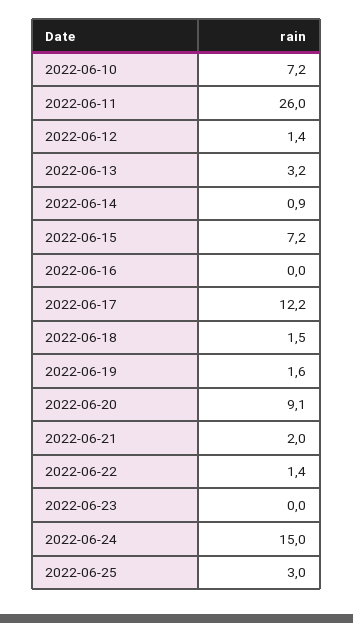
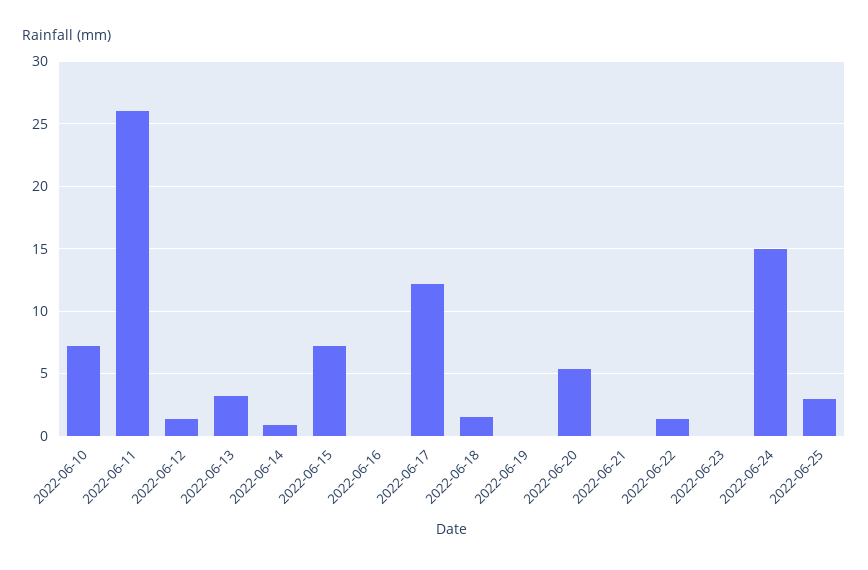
  {
    "2022-06-10": 7.2,
    "2022-06-11": 26,
    "2022-06-12": 1.4,
    "2022-06-13": 3.2,
    "2022-06-14": 0.9,
    "2022-06-15": 7.2,
    "2022-06-16": 0,
    "2022-06-17": 12.2,
    "2022-06-18": 1.5,
-   "2022-06-19": 1.6,
+   "2022-06-19": 0,
-   "2022-06-20": 9.1,
+   "2022-06-20": 5.5,
-   "2022-06-21": 2,
+   "2022-06-21": 0,
    "2022-06-22": 1.4,
    "2022-06-23": 0,
    "2022-06-24": 15,
    "2022-06-25": 3
  }

